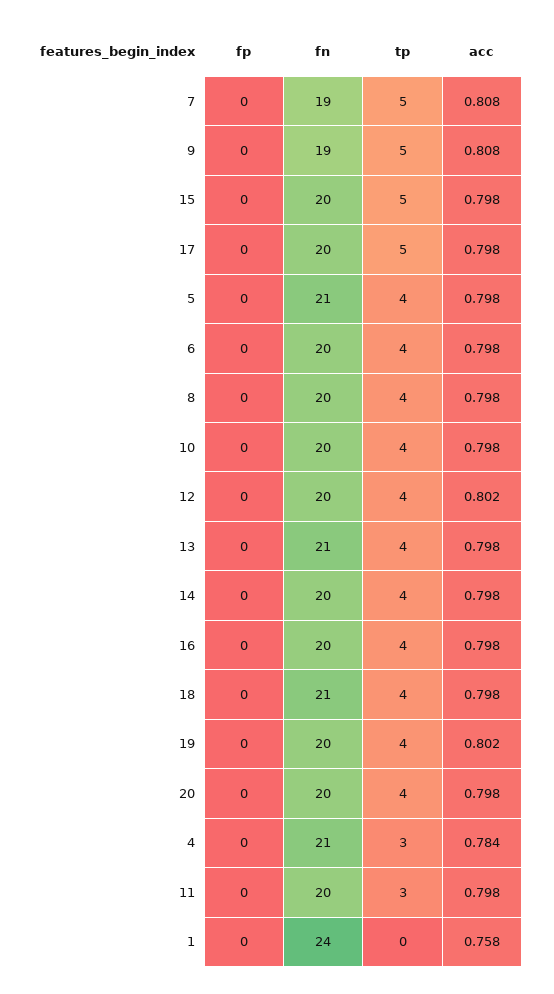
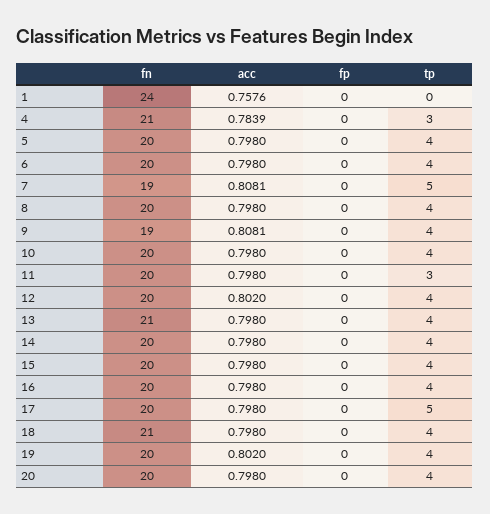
  {
    "fp": {
      "7": 0,
      "9": 0,
      "15": 0,
      "17": 0,
      "5": 0,
      "6": 0,
      "8": 0,
      "10": 0,
      "12": 0,
      "13": 0,
      "14": 0,
      "16": 0,
      "18": 0,
      "19": 0,
      "20": 0,
      "4": 0,
      "11": 0,
      "1": 0
    },
    "fn": {
      "7": 19,
      "9": 19,
      "15": 20,
      "17": 20,
-     "5": 21,
+     "5": 20,
      "6": 20,
      "8": 20,
      "10": 20,
      "12": 20,
      "13": 21,
      "14": 20,
      "16": 20,
      "18": 21,
      "19": 20,
      "20": 20,
      "4": 21,
      "11": 20,
      "1": 24
    },
    "tp": {
      "7": 5,
-     "9": 5,
+     "9": 4,
-     "15": 5,
+     "15": 4,
      "17": 5,
      "5": 4,
      "6": 4,
      "8": 4,
      "10": 4,
      "12": 4,
      "13": 4,
      "14": 4,
      "16": 4,
      "18": 4,
      "19": 4,
      "20": 4,
      "4": 3,
      "11": 3,
      "1": 0
    },
    "acc": {
      "7": 0.8081,
      "9": 0.8081,
      "15": 0.798,
      "17": 0.798,
      "5": 0.798,
      "6": 0.798,
      "8": 0.798,
      "10": 0.798,
      "12": 0.802,
      "13": 0.798,
      "14": 0.798,
      "16": 0.798,
      "18": 0.798,
      "19": 0.802,
      "20": 0.798,
      "4": 0.7839,
      "11": 0.798,
      "1": 0.7576
    }
  }

